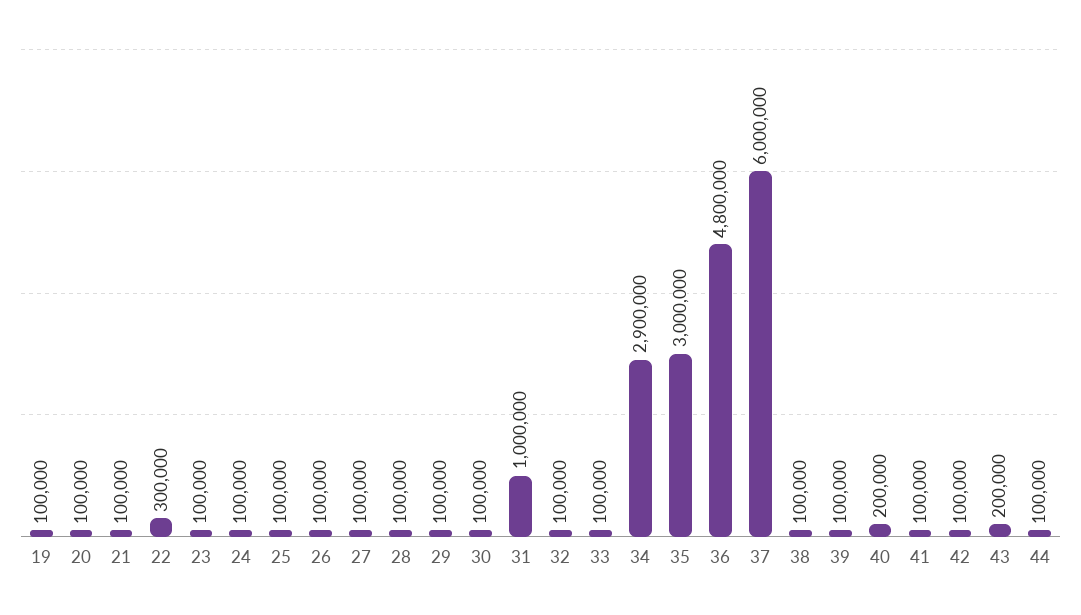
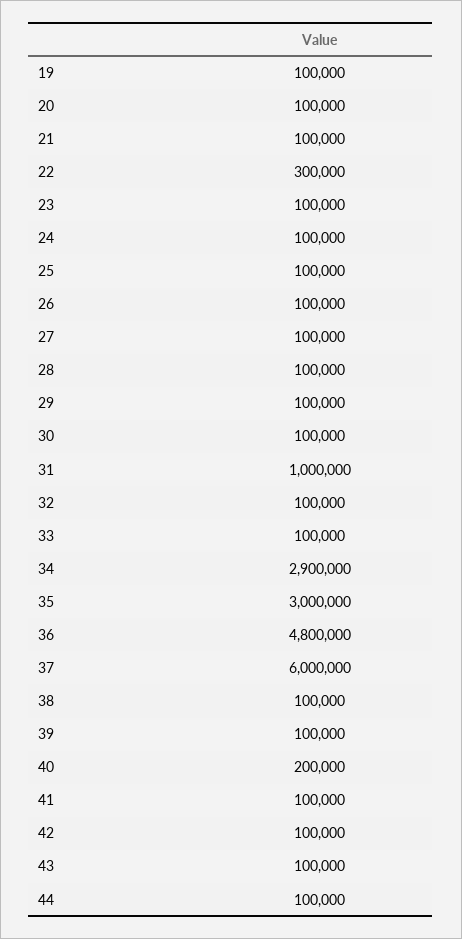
  {
    "19": 100000,
    "20": 100000,
    "21": 100000,
    "22": 300000,
    "23": 100000,
    "24": 100000,
    "25": 100000,
    "26": 100000,
    "27": 100000,
    "28": 100000,
    "29": 100000,
    "30": 100000,
    "31": 1000000,
    "32": 100000,
    "33": 100000,
    "34": 2900000,
    "35": 3000000,
    "36": 4800000,
    "37": 6000000,
    "38": 100000,
    "39": 100000,
    "40": 200000,
    "41": 100000,
    "42": 100000,
-   "43": 200000,
+   "43": 100000,
    "44": 100000
  }

